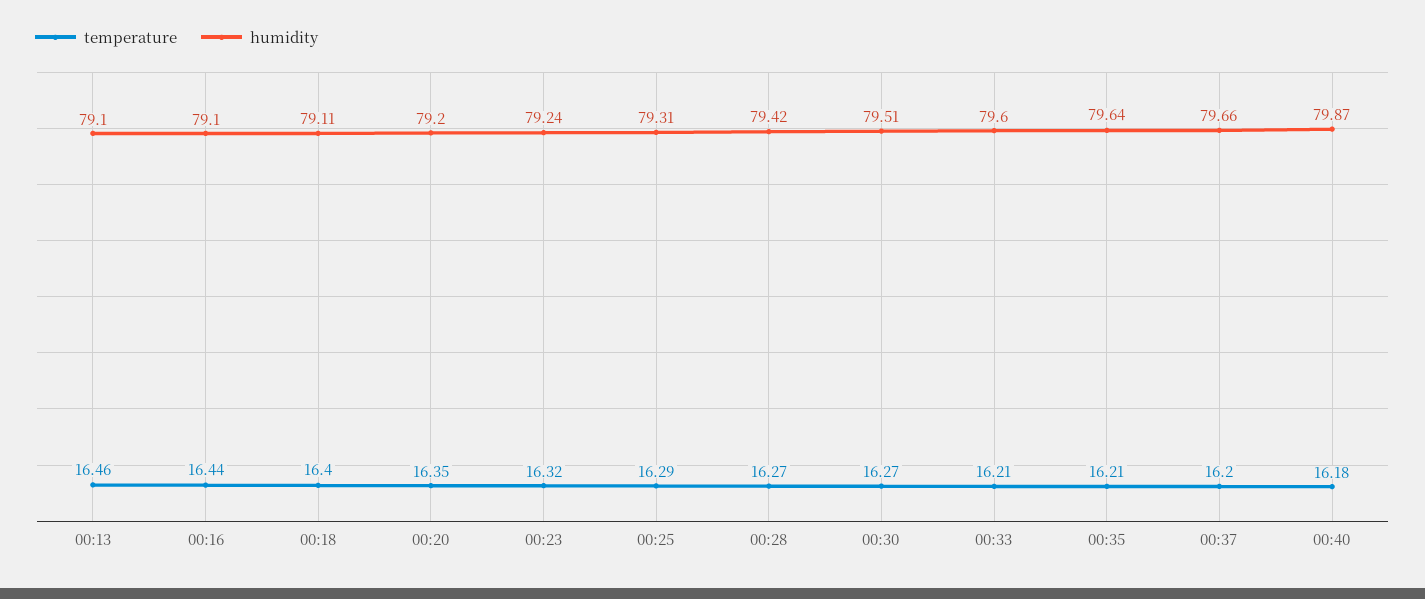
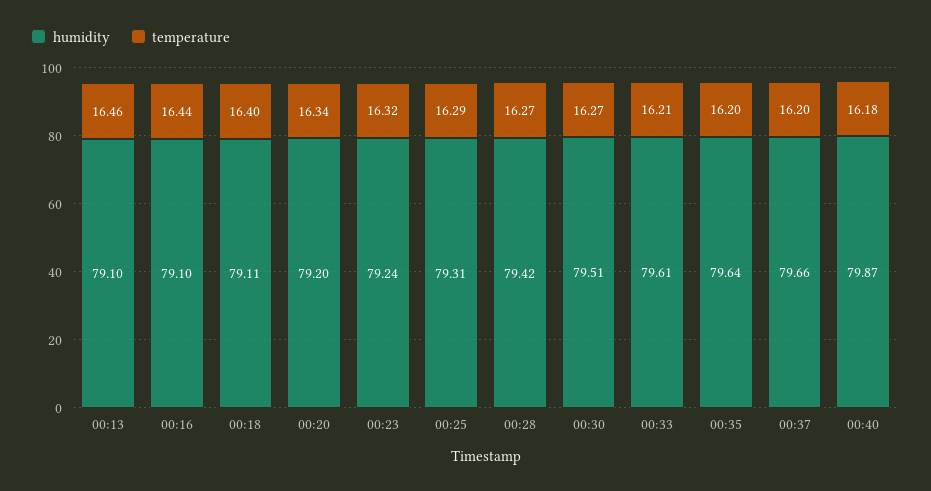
  {
    "temperature": {
      "00:13": 16.46,
      "00:16": 16.44,
      "00:18": 16.4,
-     "00:20": 16.35,
+     "00:20": 16.34,
      "00:23": 16.32,
      "00:25": 16.29,
      "00:28": 16.27,
      "00:30": 16.27,
      "00:33": 16.21,
-     "00:35": 16.21,
+     "00:35": 16.2,
      "00:37": 16.2,
      "00:40": 16.18
    },
    "humidity": {
      "00:13": 79.1,
      "00:16": 79.1,
      "00:18": 79.11,
      "00:20": 79.2,
      "00:23": 79.24,
      "00:25": 79.31,
      "00:28": 79.42,
      "00:30": 79.51,
-     "00:33": 79.6,
+     "00:33": 79.61,
      "00:35": 79.64,
      "00:37": 79.66,
      "00:40": 79.87
    }
  }

